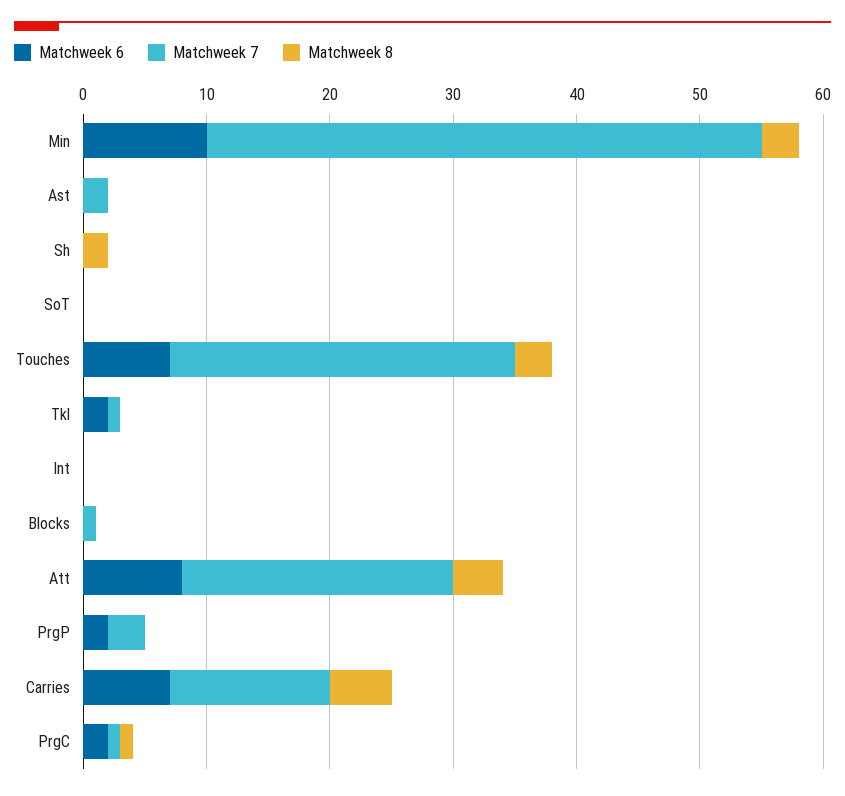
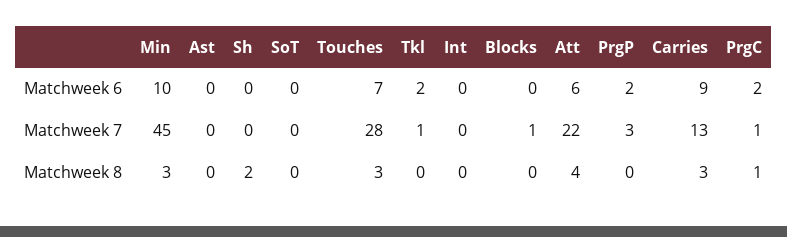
  {
    "Matchweek 6": {
      "Min": 10,
      "Ast": 0,
      "Sh": 0,
      "SoT": 0,
      "Touches": 7,
      "Tkl": 2,
      "Int": 0,
      "Blocks": 0,
-     "Att": 8,
+     "Att": 6,
      "PrgP": 2,
-     "Carries": 7,
+     "Carries": 9,
      "PrgC": 2
    },
    "Matchweek 7": {
      "Min": 45,
-     "Ast": 2,
+     "Ast": 0,
      "Sh": 0,
      "SoT": 0,
      "Touches": 28,
      "Tkl": 1,
      "Int": 0,
      "Blocks": 1,
      "Att": 22,
      "PrgP": 3,
      "Carries": 13,
      "PrgC": 1
    },
    "Matchweek 8": {
      "Min": 3,
      "Ast": 0,
      "Sh": 2,
      "SoT": 0,
      "Touches": 3,
      "Tkl": 0,
      "Int": 0,
      "Blocks": 0,
      "Att": 4,
      "PrgP": 0,
-     "Carries": 5,
+     "Carries": 3,
      "PrgC": 1
    }
  }

